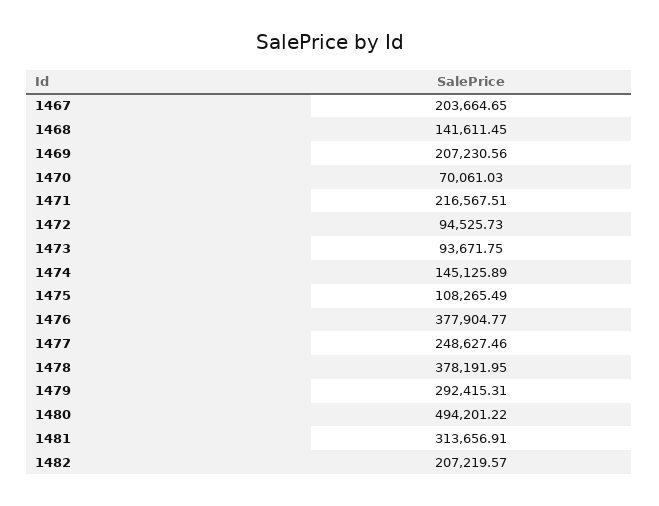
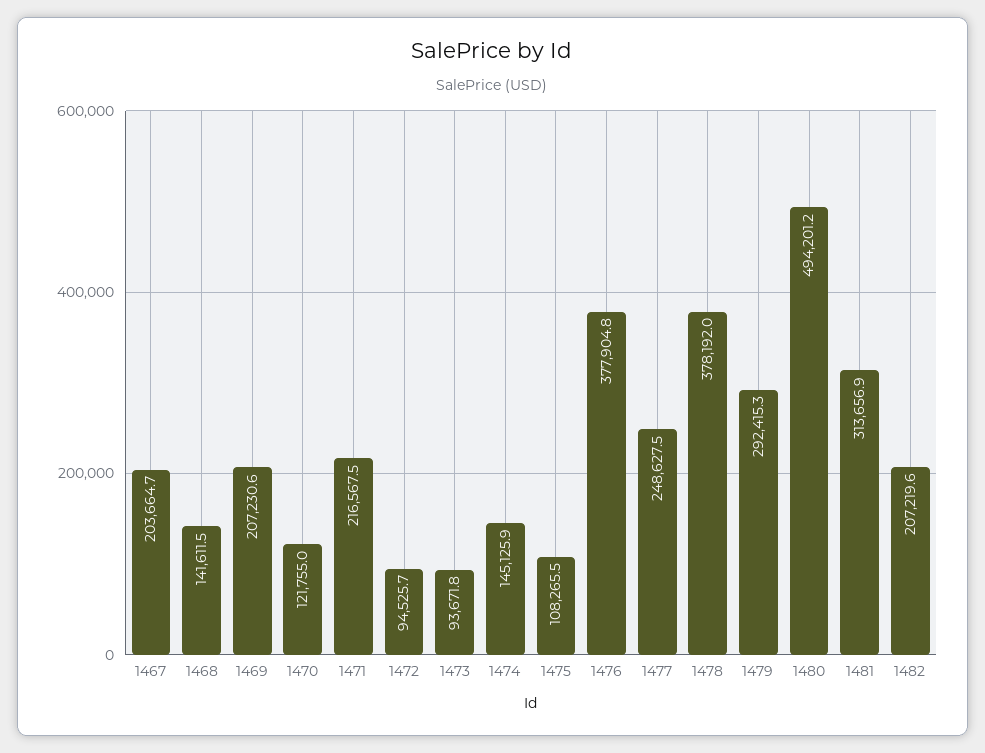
  {
    "1467": 203664.65,
    "1468": 141611.45,
    "1469": 207230.56,
-   "1470": 70061.03,
+   "1470": 121755,
    "1471": 216567.51,
    "1472": 94525.73,
    "1473": 93671.75,
    "1474": 145125.89,
    "1475": 108265.49,
    "1476": 377904.77,
    "1477": 248627.46,
    "1478": 378191.95,
    "1479": 292415.31,
    "1480": 494201.22,
    "1481": 313656.91,
    "1482": 207219.57
  }

